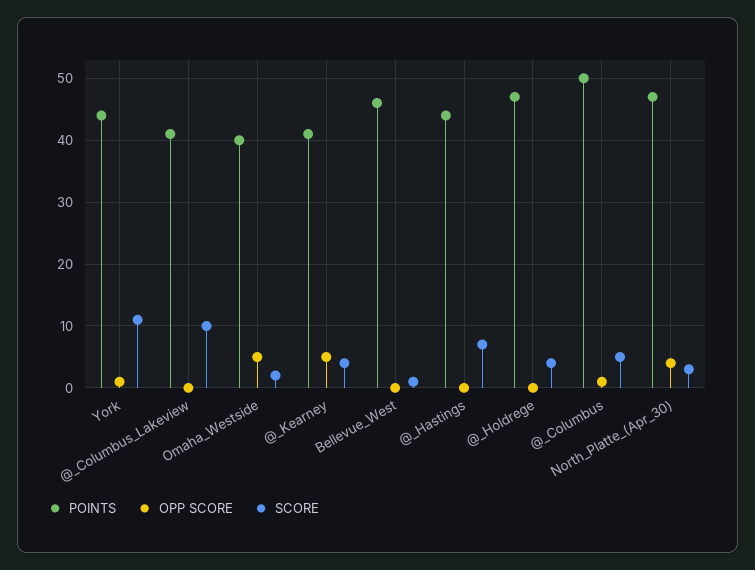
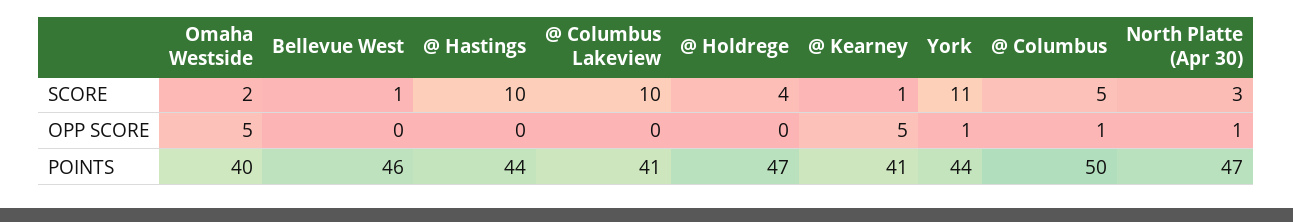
  {
    "POINTS": {
      "York": 44,
      "@_Columbus_Lakeview": 41,
      "Omaha_Westside": 40,
      "@_Kearney": 41,
      "Bellevue_West": 46,
      "@_Hastings": 44,
      "@_Holdrege": 47,
      "@_Columbus": 50,
      "North_Platte_(Apr_30)": 47
    },
    "OPP SCORE": {
      "York": 1,
      "@_Columbus_Lakeview": 0,
      "Omaha_Westside": 5,
      "@_Kearney": 5,
      "Bellevue_West": 0,
      "@_Hastings": 0,
      "@_Holdrege": 0,
      "@_Columbus": 1,
-     "North_Platte_(Apr_30)": 4
+     "North_Platte_(Apr_30)": 1
    },
    "SCORE": {
      "York": 11,
      "@_Columbus_Lakeview": 10,
      "Omaha_Westside": 2,
-     "@_Kearney": 4,
+     "@_Kearney": 1,
      "Bellevue_West": 1,
-     "@_Hastings": 7,
+     "@_Hastings": 10,
      "@_Holdrege": 4,
      "@_Columbus": 5,
      "North_Platte_(Apr_30)": 3
    }
  }

